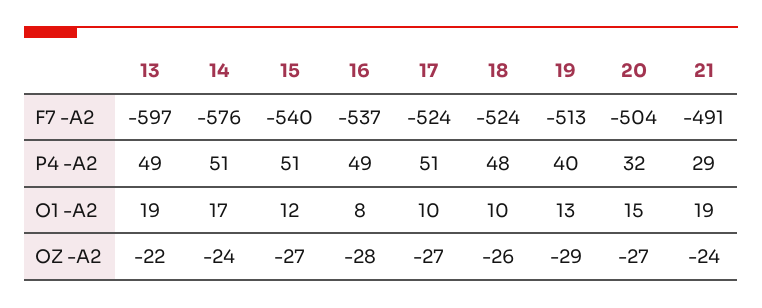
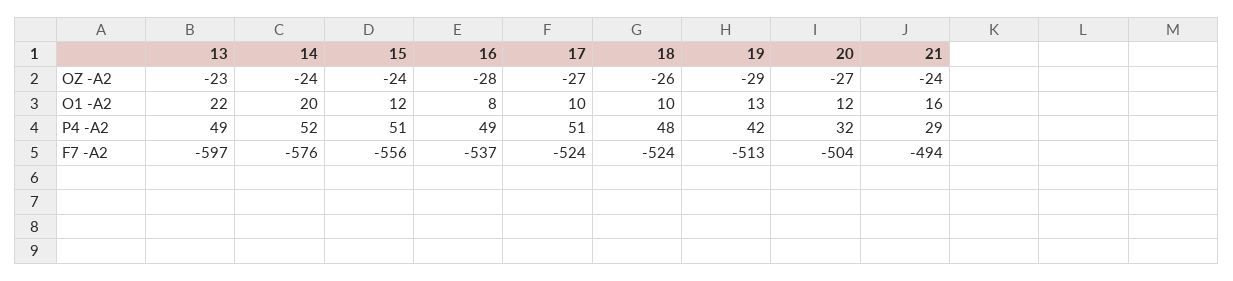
  {
    "13": {
      "F7 -A2": -597,
      "P4 -A2": 49,
-     "O1 -A2": 19,
+     "O1 -A2": 22,
-     "OZ -A2": -22
+     "OZ -A2": -23
    },
    "14": {
      "F7 -A2": -576,
-     "P4 -A2": 51,
+     "P4 -A2": 52,
-     "O1 -A2": 17,
+     "O1 -A2": 20,
      "OZ -A2": -24
    },
    "15": {
-     "F7 -A2": -540,
+     "F7 -A2": -556,
      "P4 -A2": 51,
      "O1 -A2": 12,
-     "OZ -A2": -27
+     "OZ -A2": -24
    },
    "16": {
      "F7 -A2": -537,
      "P4 -A2": 49,
      "O1 -A2": 8,
      "OZ -A2": -28
    },
    "17": {
      "F7 -A2": -524,
      "P4 -A2": 51,
      "O1 -A2": 10,
      "OZ -A2": -27
    },
    "18": {
      "F7 -A2": -524,
      "P4 -A2": 48,
      "O1 -A2": 10,
      "OZ -A2": -26
    },
    "19": {
      "F7 -A2": -513,
-     "P4 -A2": 40,
+     "P4 -A2": 42,
      "O1 -A2": 13,
      "OZ -A2": -29
    },
    "20": {
      "F7 -A2": -504,
      "P4 -A2": 32,
-     "O1 -A2": 15,
+     "O1 -A2": 12,
      "OZ -A2": -27
    },
    "21": {
-     "F7 -A2": -491,
+     "F7 -A2": -494,
      "P4 -A2": 29,
-     "O1 -A2": 19,
+     "O1 -A2": 16,
      "OZ -A2": -24
    }
  }

